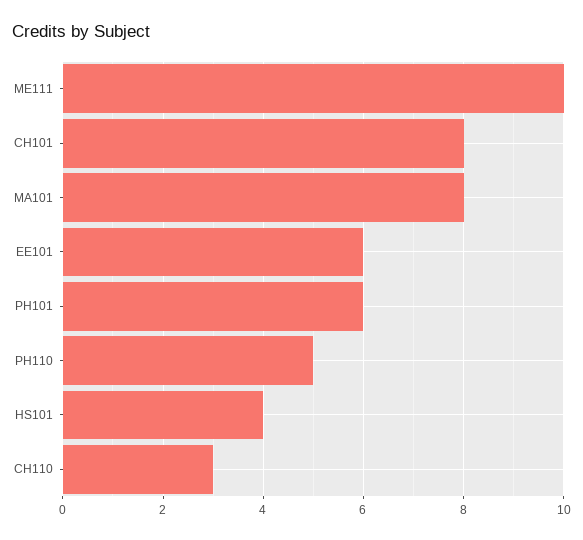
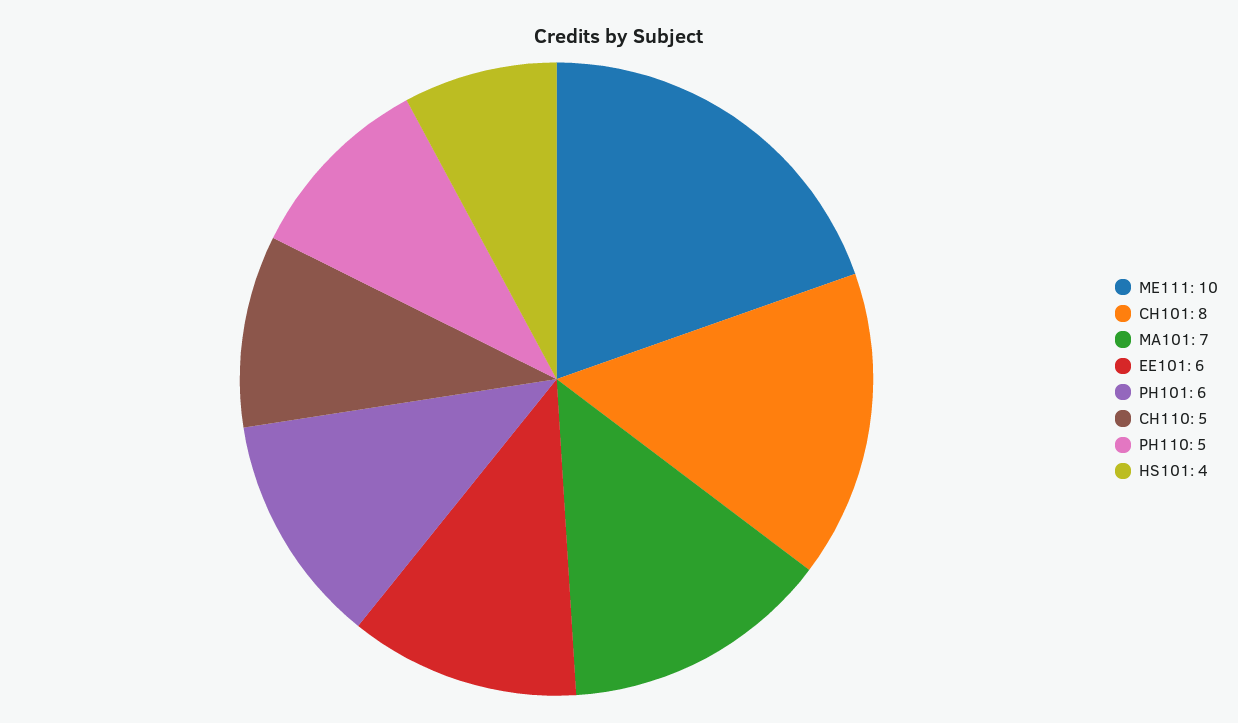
  {
    "ME111": 10,
    "CH101": 8,
-   "MA101": 8,
+   "MA101": 7,
    "EE101": 6,
    "PH101": 6,
    "PH110": 5,
    "HS101": 4,
-   "CH110": 3
+   "CH110": 5
  }

